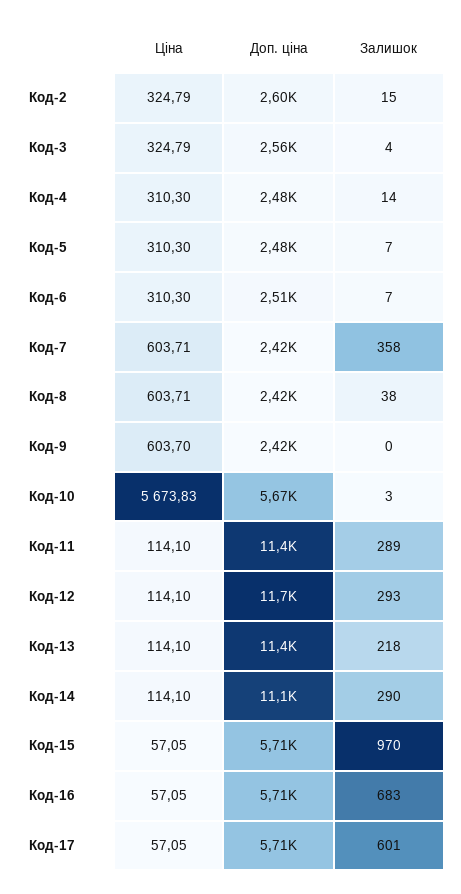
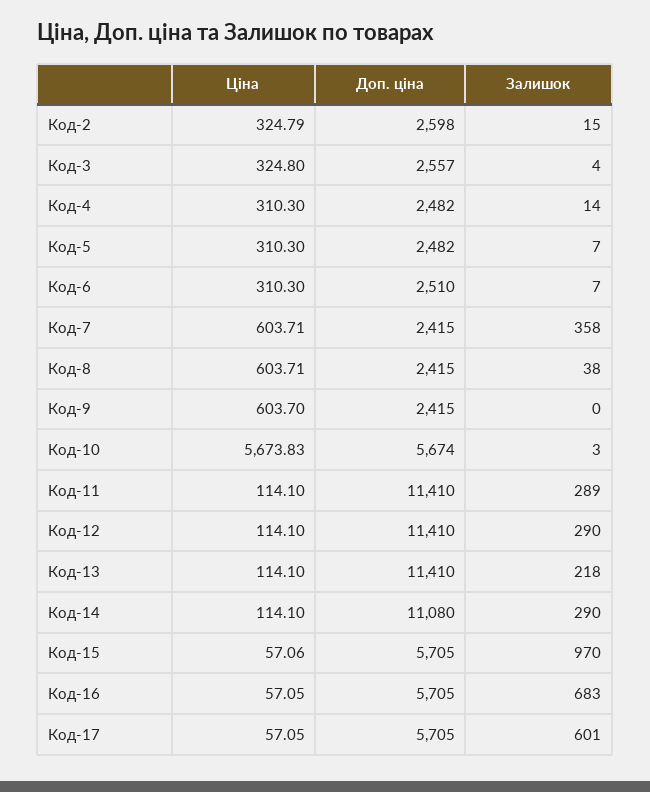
  {
    "Ціна": {
      "Код-2": 324.79,
-     "Код-3": 324.79,
+     "Код-3": 324.8,
      "Код-4": 310.3,
      "Код-5": 310.3,
      "Код-6": 310.3,
      "Код-7": 603.71,
      "Код-8": 603.71,
      "Код-9": 603.7,
      "Код-10": 5673.83,
      "Код-11": 114.1,
      "Код-12": 114.1,
      "Код-13": 114.1,
      "Код-14": 114.1,
-     "Код-15": 57.05,
+     "Код-15": 57.06,
      "Код-16": 57.05,
      "Код-17": 57.05
    },
    "Доп. ціна": {
      "Код-2": 2598,
      "Код-3": 2557,
      "Код-4": 2482,
      "Код-5": 2482,
      "Код-6": 2510,
      "Код-7": 2415,
      "Код-8": 2415,
      "Код-9": 2415,
      "Код-10": 5674,
      "Код-11": 11410,
-     "Код-12": 11700,
+     "Код-12": 11410,
      "Код-13": 11410,
      "Код-14": 11080,
      "Код-15": 5705,
      "Код-16": 5705,
      "Код-17": 5705
    },
    "Залишок": {
      "Код-2": 15,
      "Код-3": 4,
      "Код-4": 14,
      "Код-5": 7,
      "Код-6": 7,
      "Код-7": 358,
      "Код-8": 38,
      "Код-9": 0,
      "Код-10": 3,
      "Код-11": 289,
-     "Код-12": 293,
+     "Код-12": 290,
      "Код-13": 218,
      "Код-14": 290,
      "Код-15": 970,
      "Код-16": 683,
      "Код-17": 601
    }
  }

